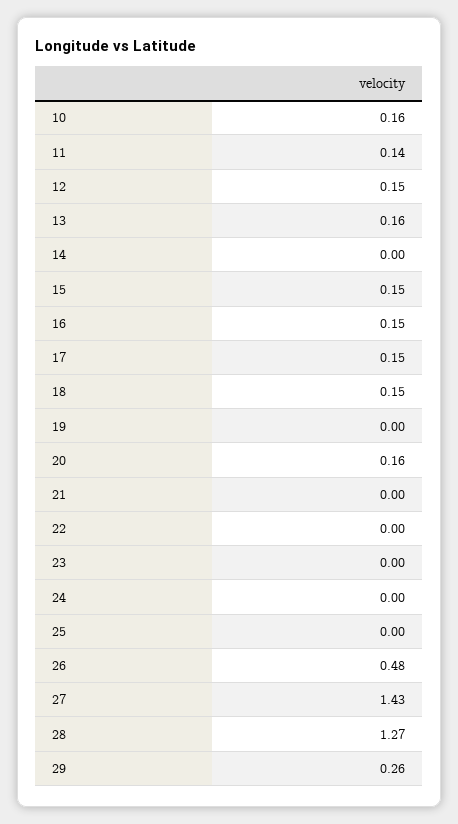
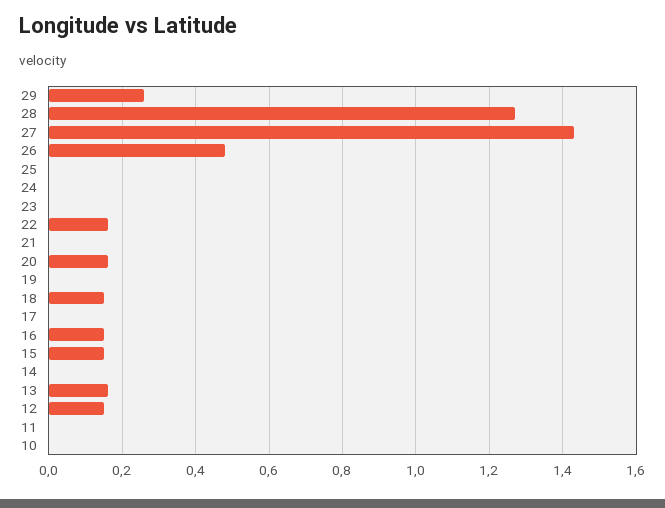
  {
-   "10": 0.16,
+   "10": 0,
-   "11": 0.14,
+   "11": 0,
    "12": 0.15,
    "13": 0.16,
    "14": 0,
    "15": 0.15,
    "16": 0.15,
-   "17": 0.15,
+   "17": 0,
    "18": 0.15,
    "19": 0,
    "20": 0.16,
    "21": 0,
-   "22": 0,
+   "22": 0.15,
    "23": 0,
    "24": 0,
    "25": 0,
    "26": 0.48,
    "27": 1.43,
    "28": 1.27,
    "29": 0.26
  }

